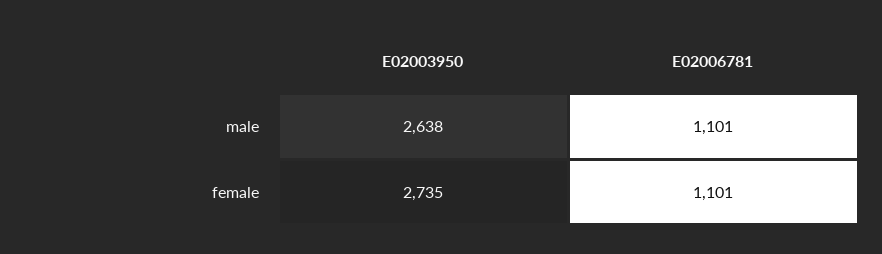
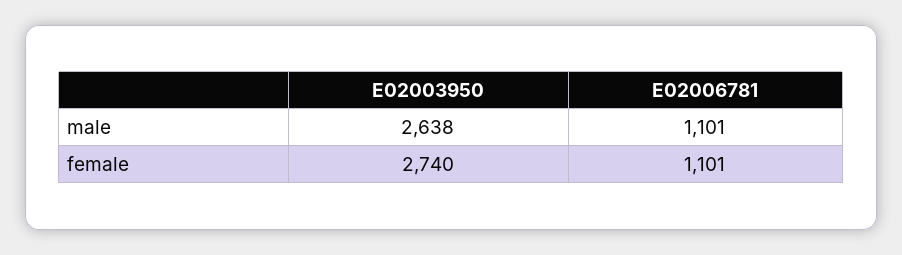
  {
    "E02003950": {
      "male": 2638,
-     "female": 2735
+     "female": 2740
    },
    "E02006781": {
      "male": 1101,
      "female": 1101
    }
  }

